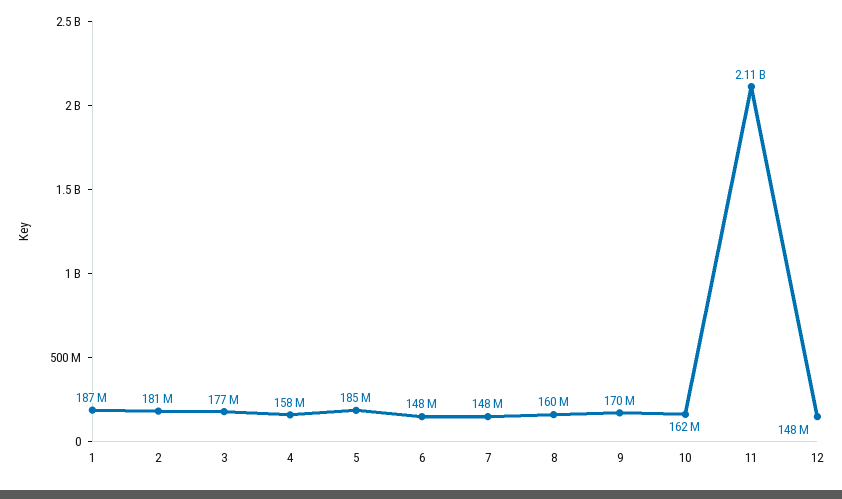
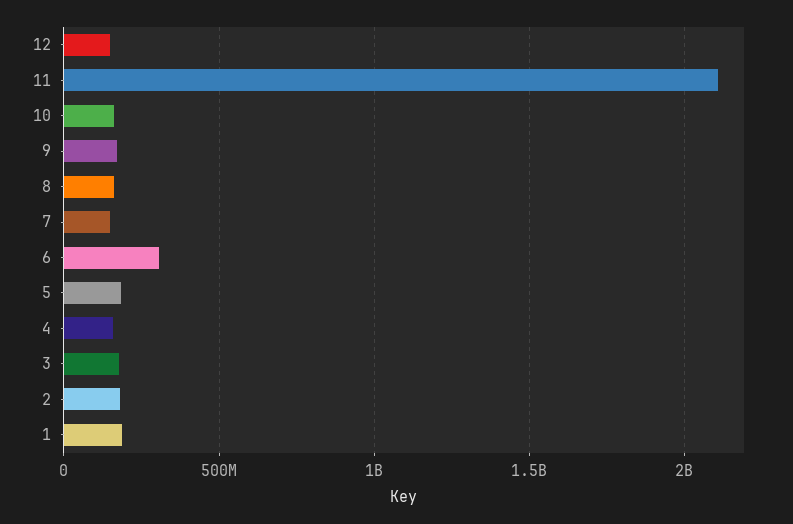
  {
    "1": 187000000,
    "2": 181000000,
    "3": 177000000,
    "4": 158000000,
    "5": 185000000,
-   "6": 148000000,
+   "6": 300000000,
    "7": 148000000,
    "8": 160000000,
    "9": 170000000,
    "10": 162000000,
    "11": 2110000000,
    "12": 148000000
  }

